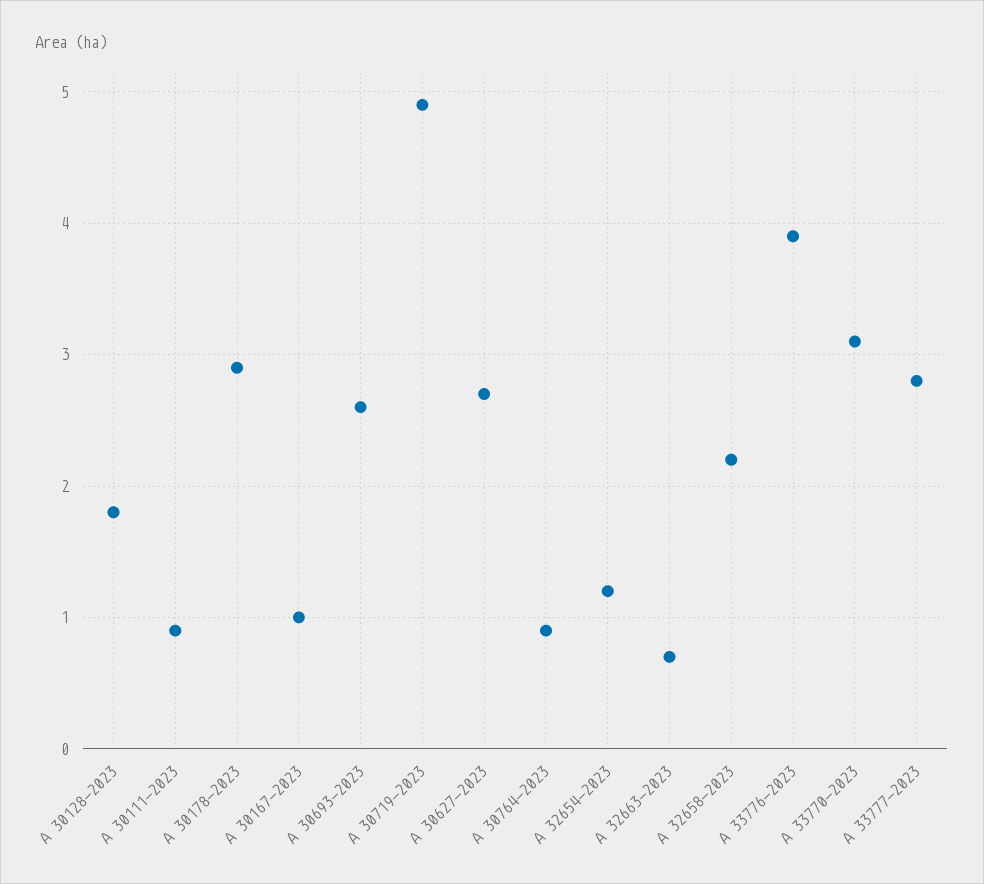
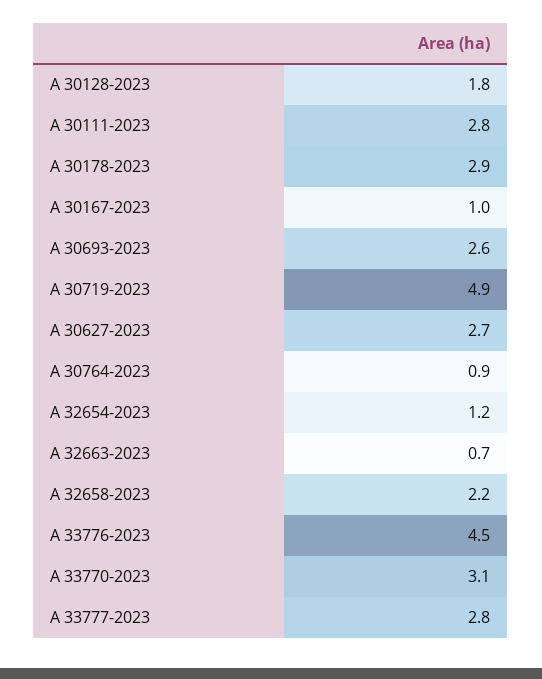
  {
    "A 30128-2023": 1.8,
-   "A 30111-2023": 0.9,
+   "A 30111-2023": 2.8,
    "A 30178-2023": 2.9,
    "A 30167-2023": 1,
    "A 30693-2023": 2.6,
    "A 30719-2023": 4.9,
    "A 30627-2023": 2.7,
    "A 30764-2023": 0.9,
    "A 32654-2023": 1.2,
    "A 32663-2023": 0.7,
    "A 32658-2023": 2.2,
-   "A 33776-2023": 3.9,
+   "A 33776-2023": 4.5,
    "A 33770-2023": 3.1,
    "A 33777-2023": 2.8
  }

